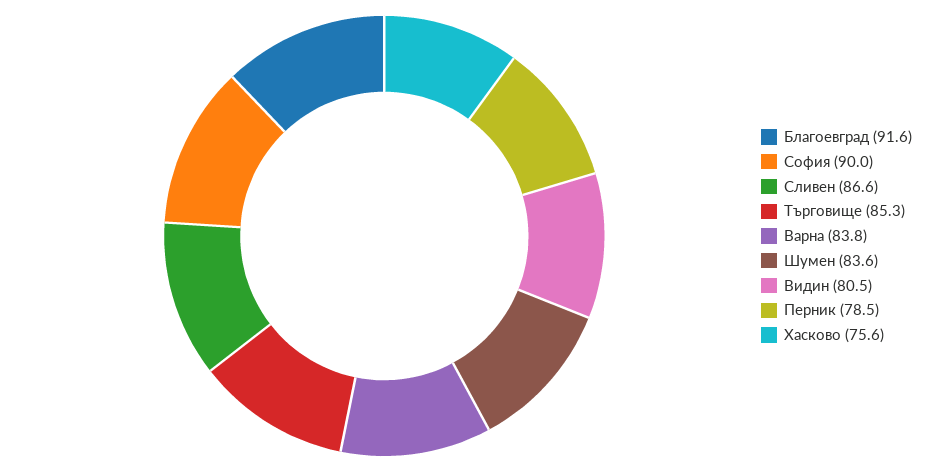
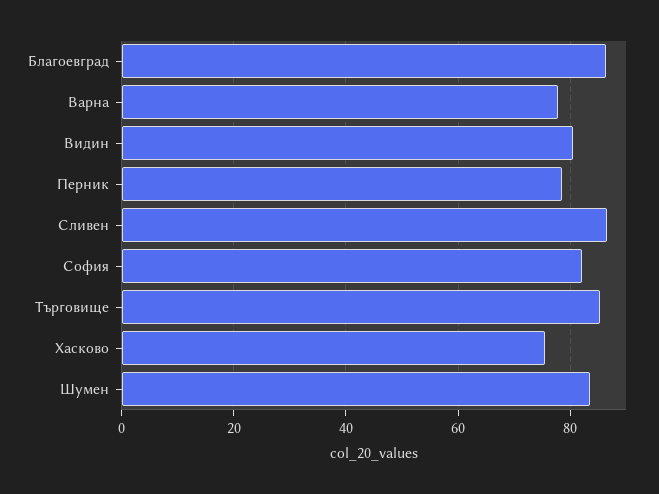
  {
-   "Благоевград": 91.6,
+   "Благоевград": 86,
-   "София": 90,
+   "София": 82,
    "Сливен": 86.6,
    "Търговище": 85.3,
-   "Варна": 83.8,
+   "Варна": 78,
    "Шумен": 83.6,
    "Видин": 80.5,
    "Перник": 78.5,
    "Хасково": 75.6
  }

